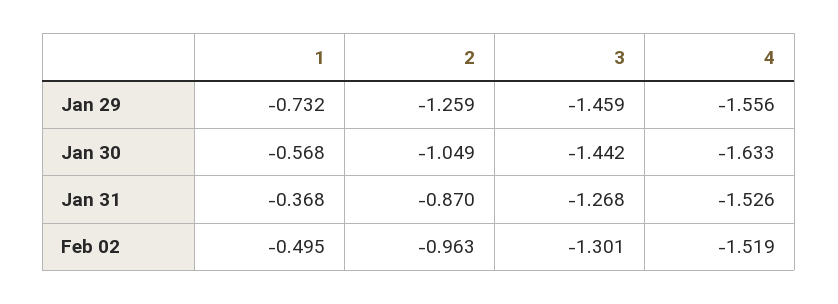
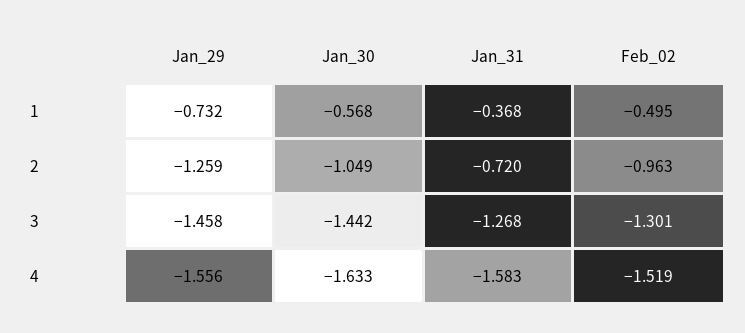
  {
    "1": {
      "Jan 29": -0.732,
      "Jan 30": -0.568,
      "Jan 31": -0.368,
      "Feb 02": -0.495
    },
    "2": {
      "Jan 29": -1.259,
      "Jan 30": -1.049,
-     "Jan 31": -0.87,
+     "Jan 31": -0.72,
      "Feb 02": -0.963
    },
    "3": {
-     "Jan 29": -1.459,
+     "Jan 29": -1.458,
      "Jan 30": -1.442,
      "Jan 31": -1.268,
      "Feb 02": -1.301
    },
    "4": {
      "Jan 29": -1.556,
      "Jan 30": -1.633,
-     "Jan 31": -1.526,
+     "Jan 31": -1.583,
      "Feb 02": -1.519
    }
  }

